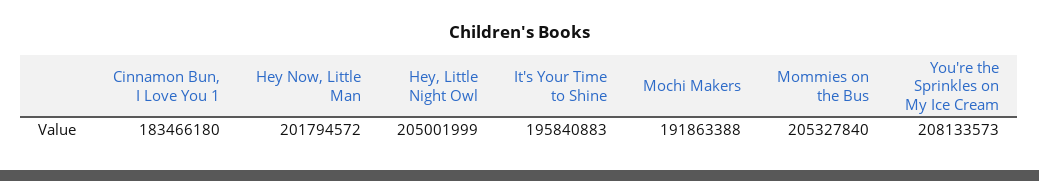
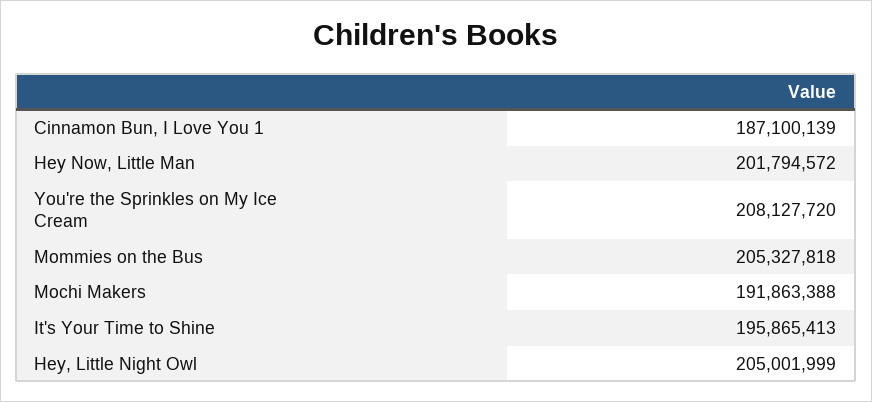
  {
-   "Cinnamon Bun, I Love You 1": 183466180,
+   "Cinnamon Bun, I Love You 1": 187100139,
    "Hey Now, Little Man": 201794572,
    "Hey, Little Night Owl": 205001999,
-   "It's Your Time to Shine": 195840883,
+   "It's Your Time to Shine": 195865413,
    "Mochi Makers": 191863388,
-   "Mommies on the Bus": 205327840,
+   "Mommies on the Bus": 205327818,
-   "You're the Sprinkles on My Ice Cream": 208133573
+   "You're the Sprinkles on My Ice Cream": 208127720
  }

